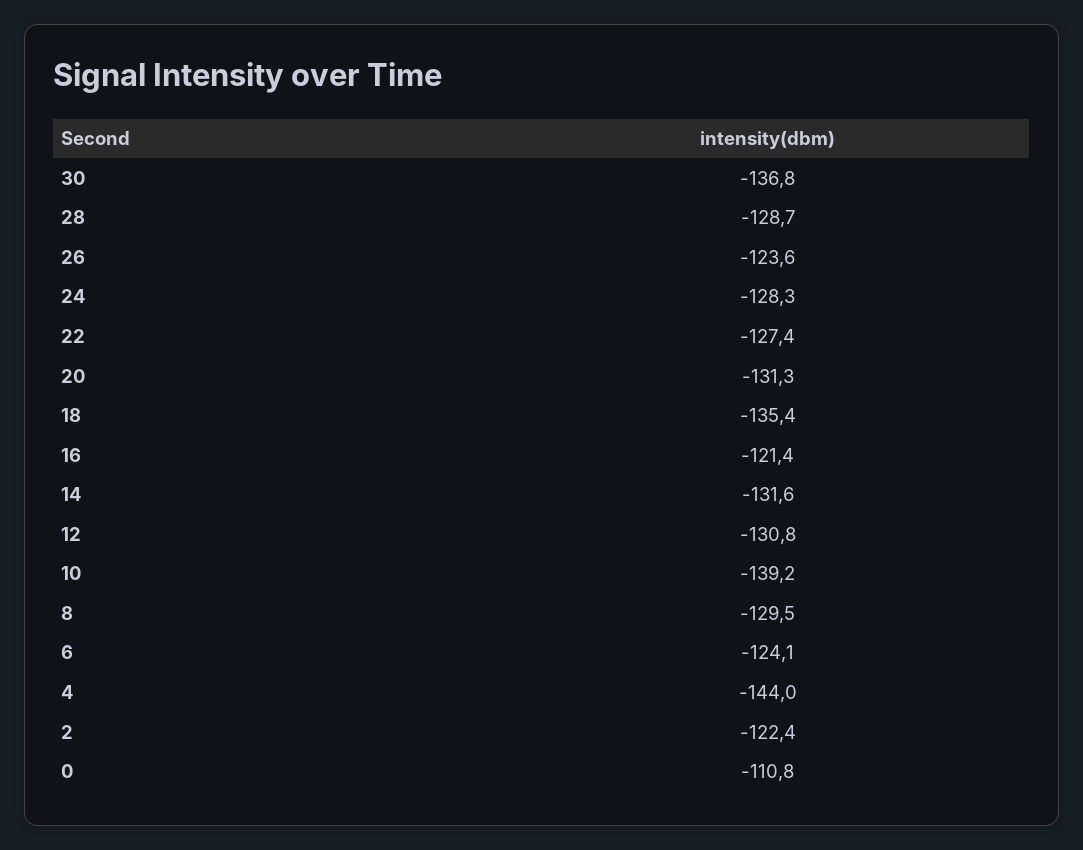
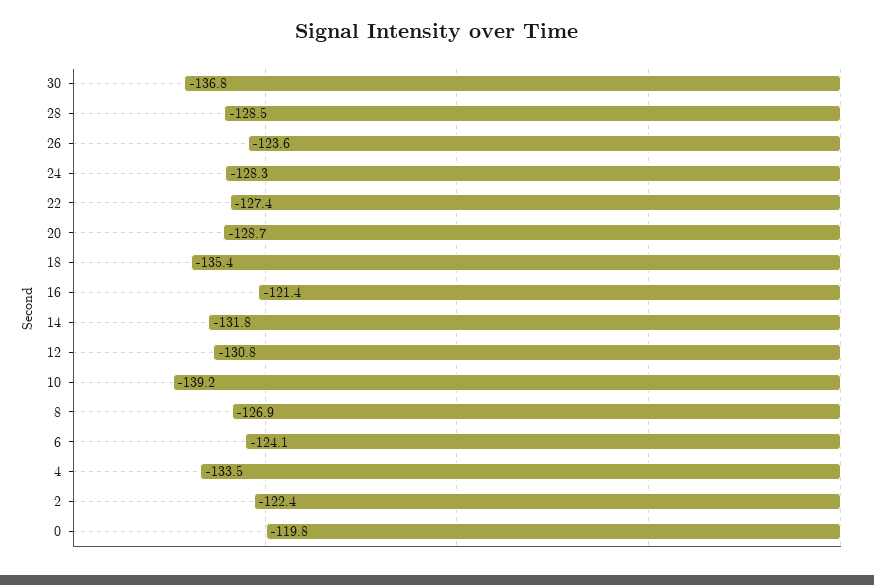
  {
    "30": -136.8,
-   "28": -128.7,
+   "28": -128.5,
    "26": -123.6,
    "24": -128.3,
    "22": -127.4,
-   "20": -131.3,
+   "20": -128.7,
    "18": -135.4,
    "16": -121.4,
-   "14": -131.6,
+   "14": -131.8,
    "12": -130.8,
    "10": -139.2,
-   "8": -129.5,
+   "8": -126.9,
    "6": -124.1,
-   "4": -144,
+   "4": -133.5,
    "2": -122.4,
-   "0": -110.8
+   "0": -119.8
  }

